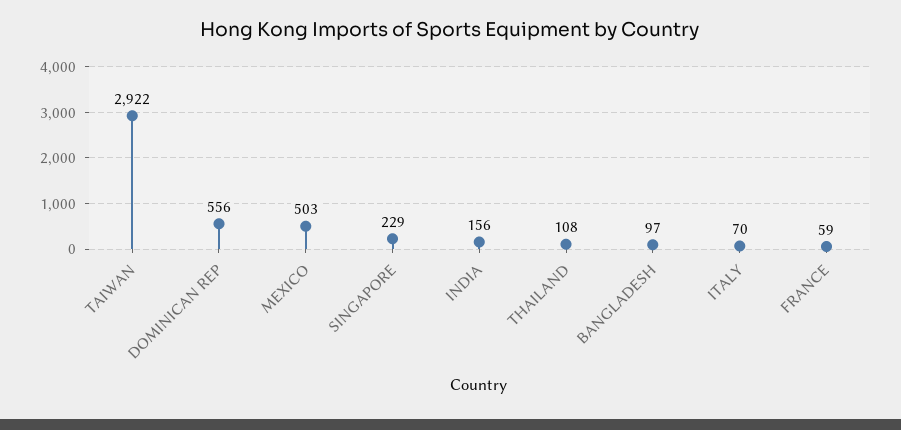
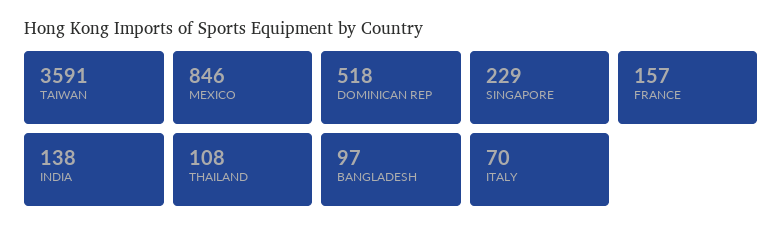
  {
-   "TAIWAN": 2922,
+   "TAIWAN": 3591,
-   "DOMINICAN REP": 556,
+   "DOMINICAN REP": 518,
-   "MEXICO": 503,
+   "MEXICO": 846,
    "SINGAPORE": 229,
-   "INDIA": 156,
+   "INDIA": 138,
    "THAILAND": 108,
    "BANGLADESH": 97,
    "ITALY": 70,
-   "FRANCE": 59
+   "FRANCE": 157
  }

